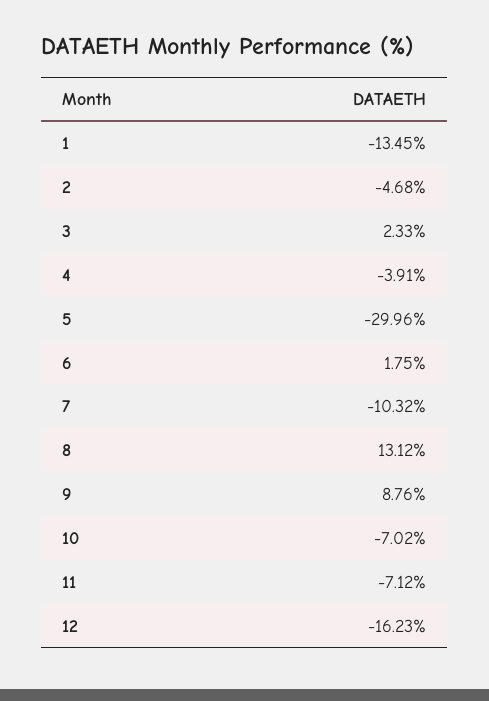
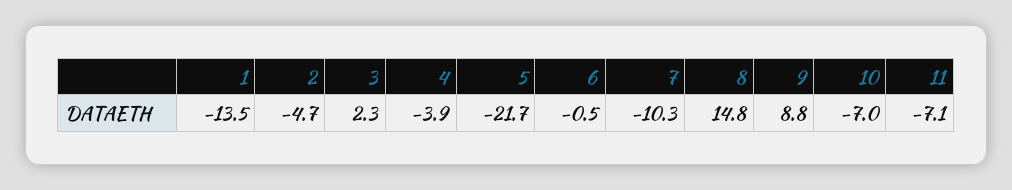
  {
    "1": -13.45,
    "2": -4.68,
    "3": 2.33,
    "4": -3.91,
-   "5": -29.96,
+   "5": -21.7,
-   "6": 1.75,
+   "6": -0.5,
    "7": -10.32,
-   "8": 13.12,
+   "8": 14.8,
    "9": 8.76,
    "10": -7.02,
-   "11": -7.12,
+   "11": -7.12
-   "12": -16.23
  }

